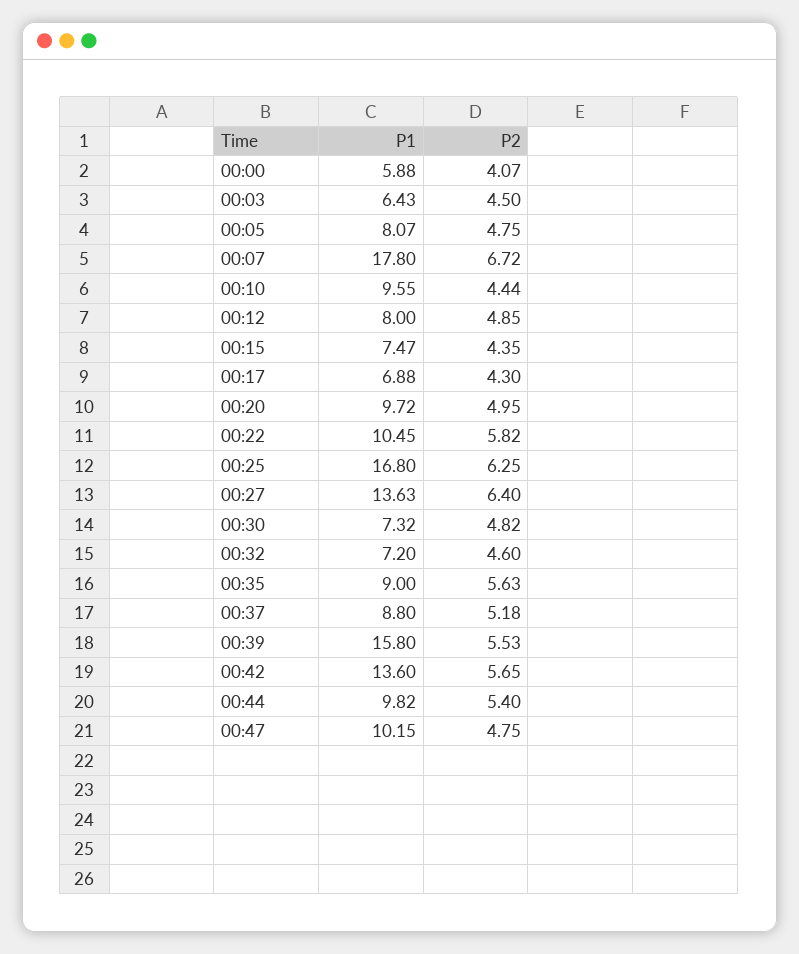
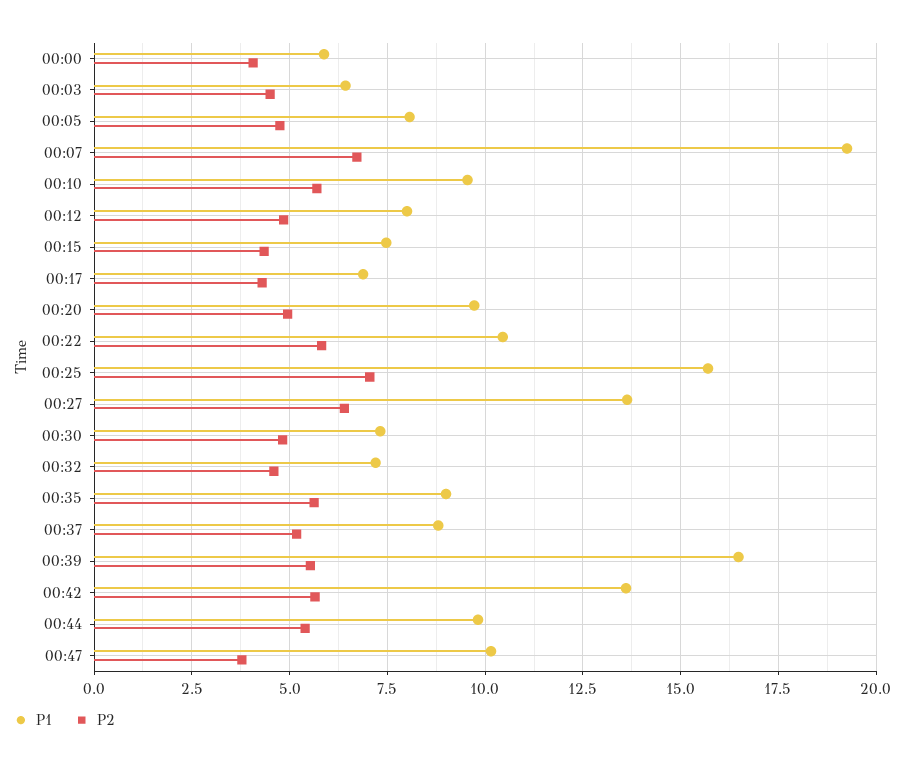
  {
    "P1": {
      "00:00": 5.88,
      "00:03": 6.43,
      "00:05": 8.07,
-     "00:07": 17.8,
+     "00:07": 19.25,
      "00:10": 9.55,
      "00:12": 8,
      "00:15": 7.47,
      "00:17": 6.88,
      "00:20": 9.72,
      "00:22": 10.45,
-     "00:25": 16.8,
+     "00:25": 15.75,
      "00:27": 13.63,
      "00:30": 7.32,
      "00:32": 7.2,
      "00:35": 9,
      "00:37": 8.8,
-     "00:39": 15.8,
+     "00:39": 16.5,
      "00:42": 13.6,
      "00:44": 9.82,
      "00:47": 10.15
    },
    "P2": {
      "00:00": 4.07,
      "00:03": 4.5,
      "00:05": 4.75,
      "00:07": 6.72,
-     "00:10": 4.44,
+     "00:10": 5.75,
      "00:12": 4.85,
      "00:15": 4.35,
      "00:17": 4.3,
      "00:20": 4.95,
      "00:22": 5.82,
-     "00:25": 6.25,
+     "00:25": 7,
      "00:27": 6.4,
      "00:30": 4.82,
      "00:32": 4.6,
      "00:35": 5.63,
      "00:37": 5.18,
      "00:39": 5.53,
      "00:42": 5.65,
      "00:44": 5.4,
-     "00:47": 4.75
+     "00:47": 3.75
    }
  }

